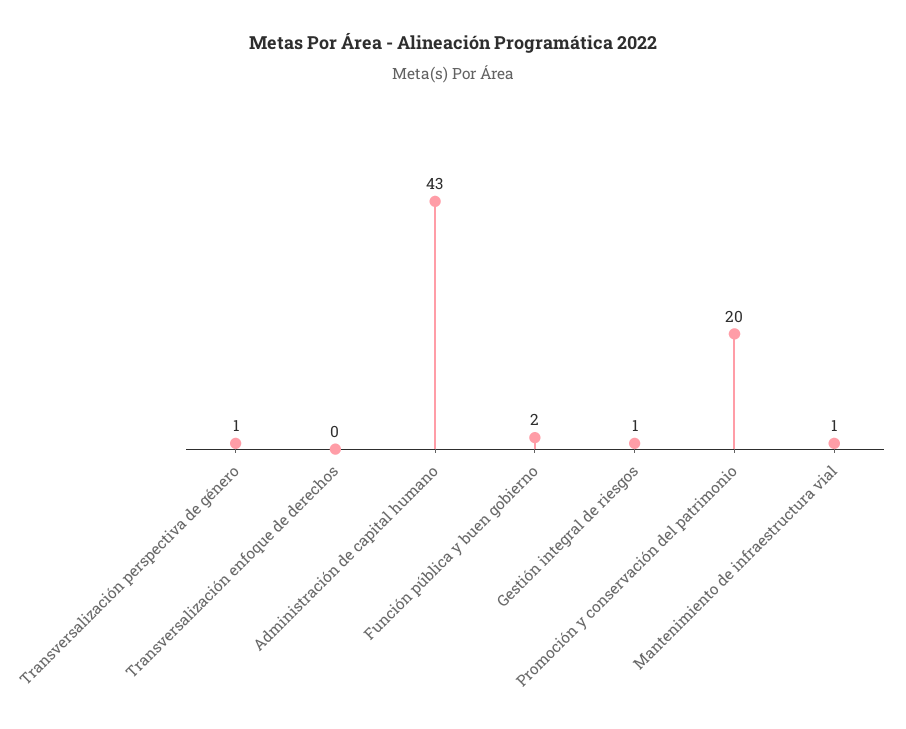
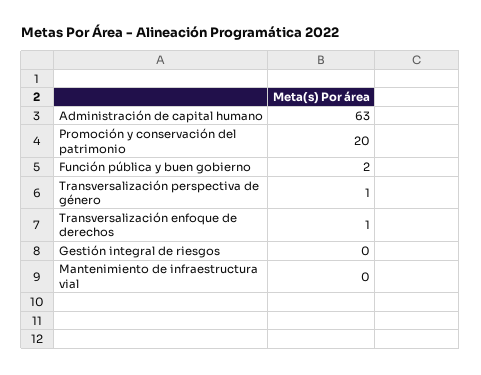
  {
    "Transversalización perspectiva de género": 1,
-   "Transversalización enfoque de derechos": 0,
+   "Transversalización enfoque de derechos": 1,
-   "Administración de capital humano": 43,
+   "Administración de capital humano": 63,
    "Función pública y buen gobierno": 2,
-   "Gestión integral de riesgos": 1,
+   "Gestión integral de riesgos": 0,
    "Promoción y conservación del patrimonio": 20,
-   "Mantenimiento de infraestructura vial": 1
+   "Mantenimiento de infraestructura vial": 0
  }

